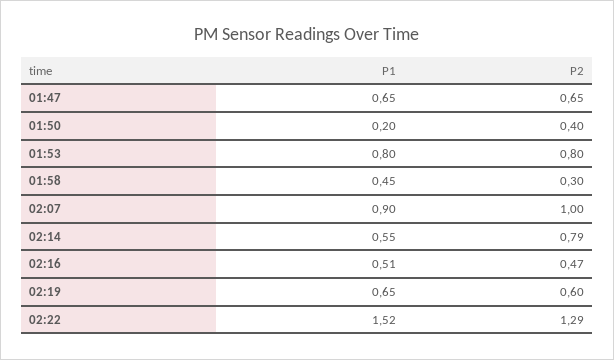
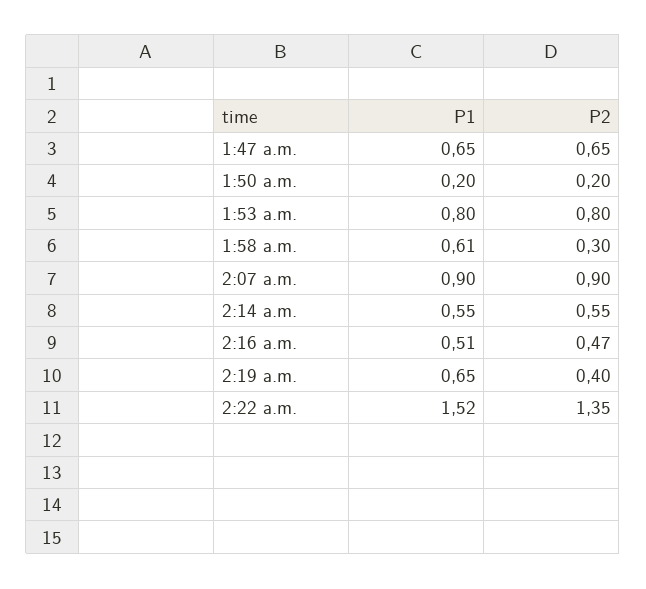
  {
    "P1": {
      "01:47": 0.65,
      "01:50": 0.2,
      "01:53": 0.8,
-     "01:58": 0.45,
+     "01:58": 0.61,
      "02:07": 0.9,
      "02:14": 0.55,
      "02:16": 0.51,
      "02:19": 0.65,
      "02:22": 1.52
    },
    "P2": {
      "01:47": 0.65,
-     "01:50": 0.4,
+     "01:50": 0.2,
      "01:53": 0.8,
      "01:58": 0.3,
-     "02:07": 1,
+     "02:07": 0.9,
-     "02:14": 0.79,
+     "02:14": 0.55,
      "02:16": 0.47,
-     "02:19": 0.6,
+     "02:19": 0.4,
-     "02:22": 1.29
+     "02:22": 1.35
    }
  }

